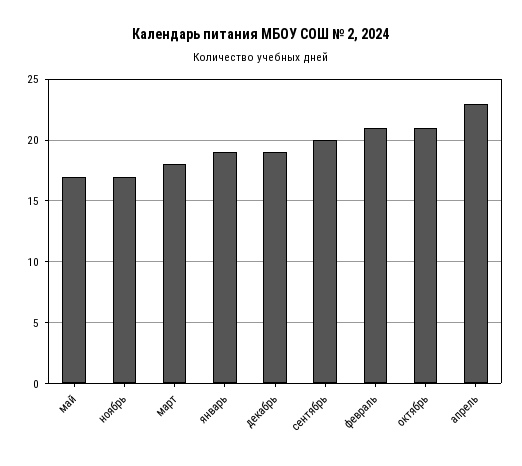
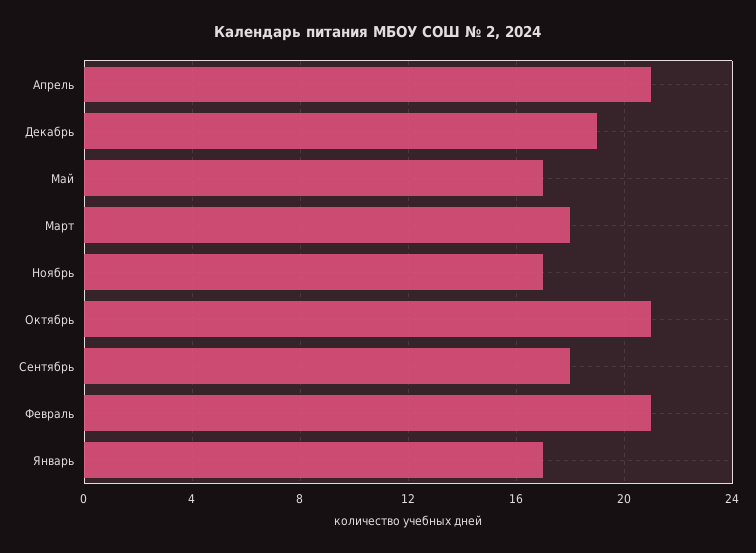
  {
    "май": 17,
    "ноябрь": 17,
    "март": 18,
-   "январь": 19,
+   "январь": 17,
    "декабрь": 19,
-   "сентябрь": 20,
+   "сентябрь": 18,
    "февраль": 21,
    "октябрь": 21,
-   "апрель": 23
+   "апрель": 21
  }

